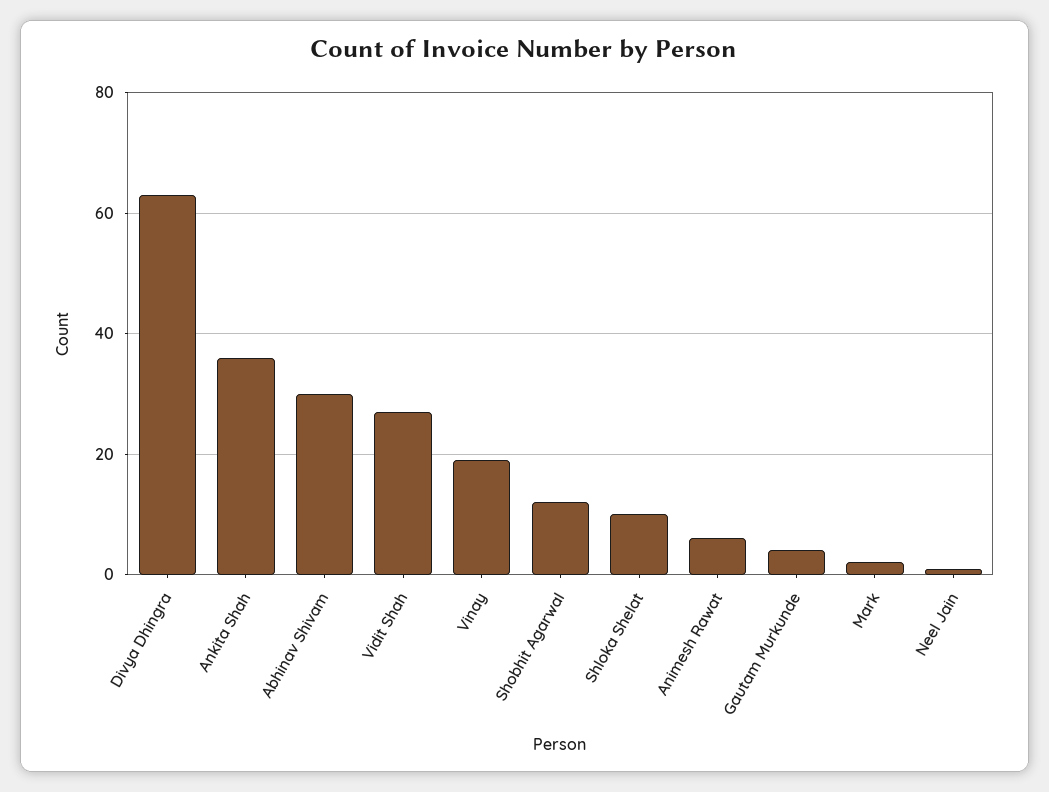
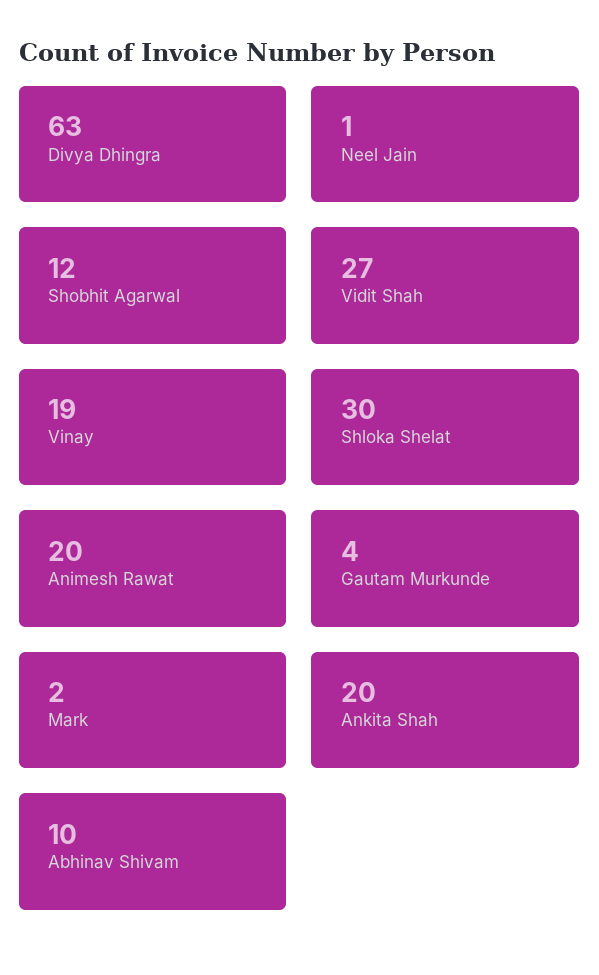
  {
    "Divya Dhingra": 63,
-   "Ankita Shah": 35,
+   "Ankita Shah": 20,
-   "Abhinav Shivam": 30,
+   "Abhinav Shivam": 10,
    "Vidit Shah": 27,
    "Vinay": 19,
    "Shobhit Agarwal": 12,
-   "Shloka Shelat": 10,
+   "Shloka Shelat": 30,
-   "Animesh Rawat": 5,
+   "Animesh Rawat": 20,
    "Gautam Murkunde": 4,
    "Mark": 2,
    "Neel Jain": 1
  }

